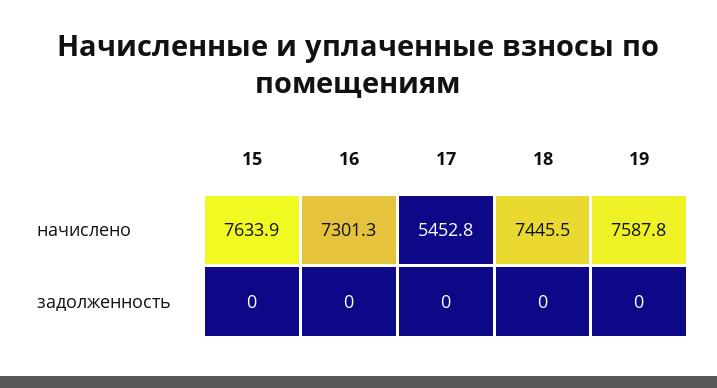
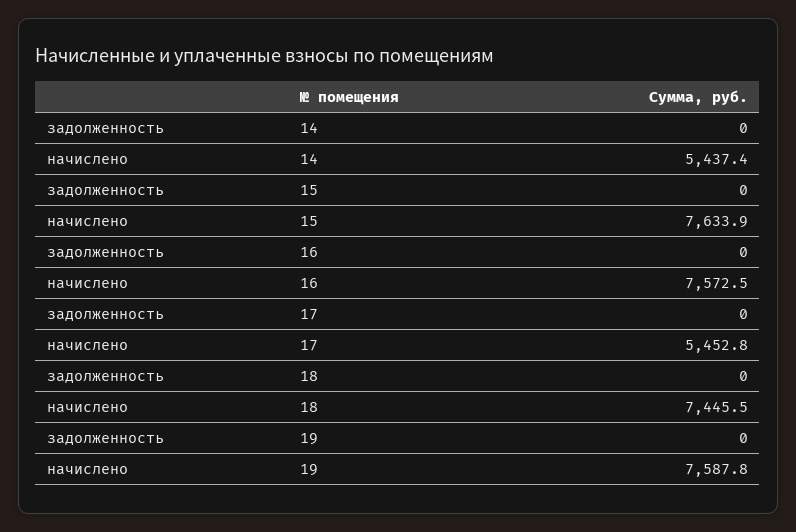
  {
    "15": {
      "начислено": 7633.9,
      "задолженность": 0
    },
    "16": {
-     "начислено": 7301.3,
+     "начислено": 7572.5,
      "задолженность": 0
    },
    "17": {
      "начислено": 5452.8,
      "задолженность": 0
    },
    "18": {
      "начислено": 7445.5,
      "задолженность": 0
    },
    "19": {
      "начислено": 7587.8,
      "задолженность": 0
-   }
+   },
+   "14": {
+     "задолженность": 0,
+     "начислено": 5437.4
+   }
  }

